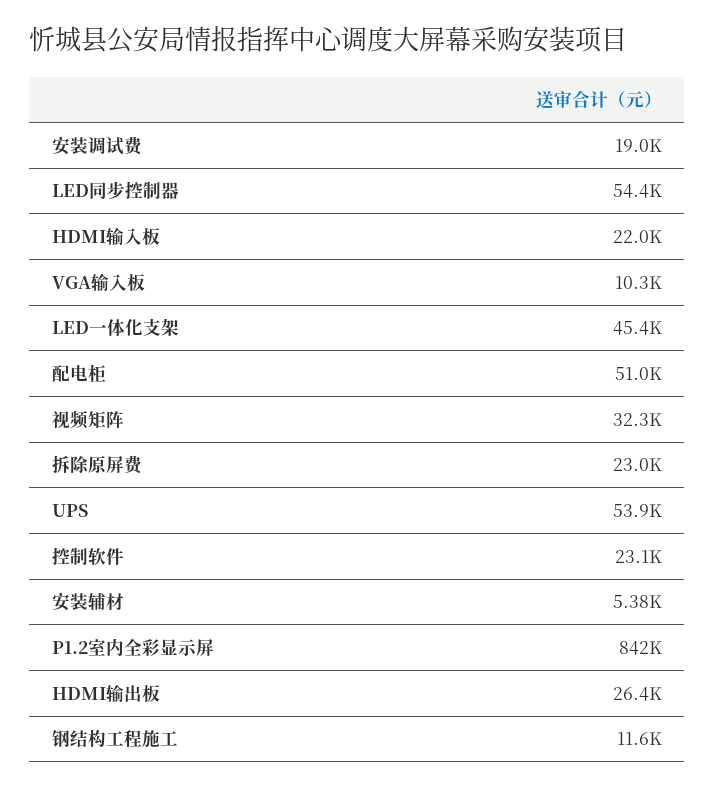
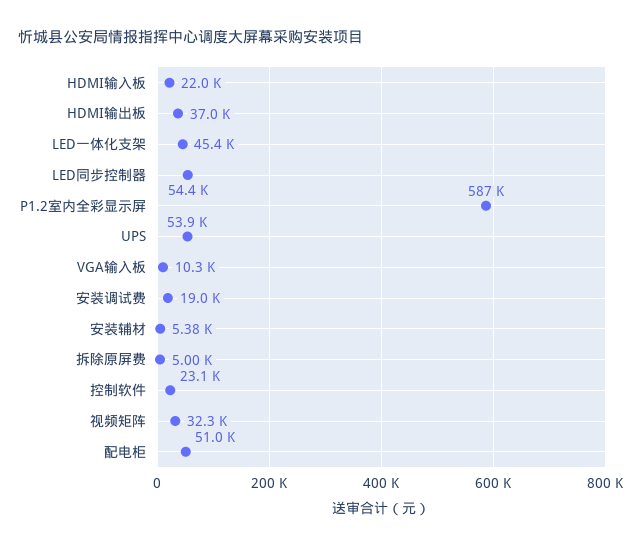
  {
    "安装调试费": 19000,
    "LED同步控制器": 54400,
    "HDMI输入板": 22000,
    "VGA输入板": 10300,
    "LED一体化支架": 45400,
    "配电柜": 51000,
    "视频矩阵": 32300,
-   "拆除原屏费": 23000,
+   "拆除原屏费": 5000,
    "UPS": 53900,
    "控制软件": 23100,
    "安装辅材": 5380,
-   "P1.2室内全彩显示屏": 842000,
+   "P1.2室内全彩显示屏": 587000,
-   "HDMI输出板": 26400,
+   "HDMI输出板": 37000
-   "钢结构工程施工": 11600
  }

